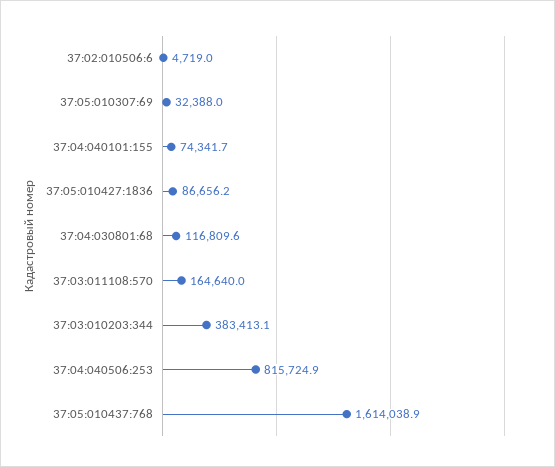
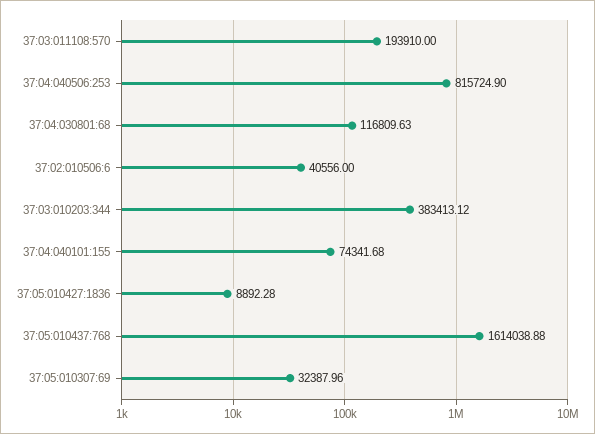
  {
-   "37:02:010506:6": 4719,
+   "37:02:010506:6": 40556,
    "37:05:010307:69": 32387.96,
    "37:04:040101:155": 74341.68,
-   "37:05:010427:1836": 86656.2,
+   "37:05:010427:1836": 8892.28,
    "37:04:030801:68": 116809.63,
-   "37:03:011108:570": 164640,
+   "37:03:011108:570": 193910,
    "37:03:010203:344": 383413.12,
    "37:04:040506:253": 815724.9,
    "37:05:010437:768": 1614038.88
  }

